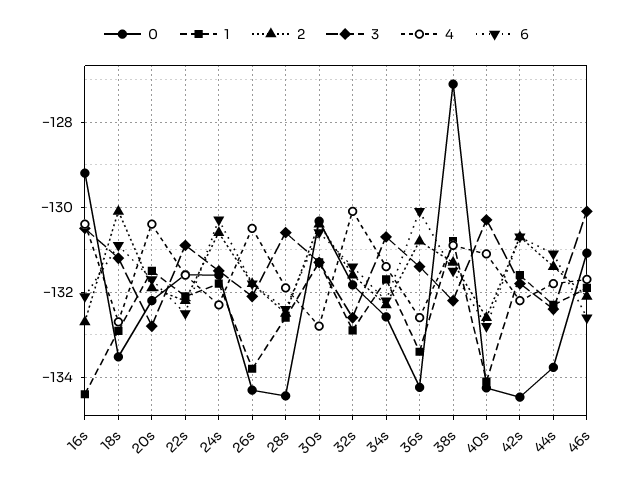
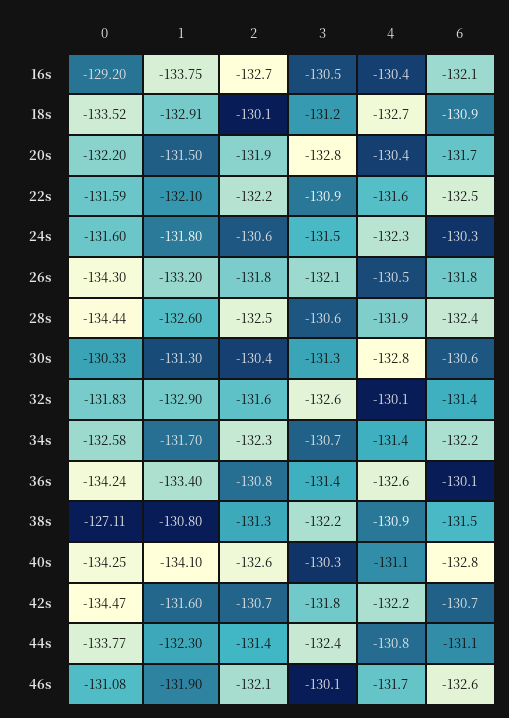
  {
    "0": {
      "16s": -129.2,
      "18s": -133.52,
      "20s": -132.2,
      "22s": -131.59,
      "24s": -131.6,
      "26s": -134.3,
      "28s": -134.44,
      "30s": -130.33,
      "32s": -131.83,
      "34s": -132.58,
      "36s": -134.24,
      "38s": -127.11,
      "40s": -134.25,
      "42s": -134.47,
      "44s": -133.77,
      "46s": -131.08
    },
    "1": {
-     "16s": -134.4,
+     "16s": -133.75,
      "18s": -132.91,
      "20s": -131.5,
      "22s": -132.1,
      "24s": -131.8,
-     "26s": -133.8,
+     "26s": -133.2,
      "28s": -132.6,
      "30s": -131.3,
      "32s": -132.9,
      "34s": -131.7,
      "36s": -133.4,
      "38s": -130.8,
      "40s": -134.1,
      "42s": -131.6,
      "44s": -132.3,
      "46s": -131.9
    },
    "2": {
      "16s": -132.7,
      "18s": -130.1,
      "20s": -131.9,
      "22s": -132.2,
      "24s": -130.6,
      "26s": -131.8,
      "28s": -132.5,
      "30s": -130.4,
      "32s": -131.6,
      "34s": -132.3,
      "36s": -130.8,
      "38s": -131.3,
      "40s": -132.6,
      "42s": -130.7,
      "44s": -131.4,
      "46s": -132.1
    },
    "3": {
      "16s": -130.5,
      "18s": -131.2,
      "20s": -132.8,
      "22s": -130.9,
      "24s": -131.5,
      "26s": -132.1,
      "28s": -130.6,
      "30s": -131.3,
      "32s": -132.6,
      "34s": -130.7,
      "36s": -131.4,
      "38s": -132.2,
      "40s": -130.3,
      "42s": -131.8,
      "44s": -132.4,
      "46s": -130.1
    },
    "4": {
      "16s": -130.4,
      "18s": -132.7,
      "20s": -130.4,
      "22s": -131.6,
      "24s": -132.3,
      "26s": -130.5,
      "28s": -131.9,
      "30s": -132.8,
      "32s": -130.1,
      "34s": -131.4,
      "36s": -132.6,
      "38s": -130.9,
      "40s": -131.1,
      "42s": -132.2,
-     "44s": -131.8,
+     "44s": -130.8,
      "46s": -131.7
    },
    "6": {
      "16s": -132.1,
      "18s": -130.9,
      "20s": -131.7,
      "22s": -132.5,
      "24s": -130.3,
      "26s": -131.8,
      "28s": -132.4,
      "30s": -130.6,
      "32s": -131.4,
      "34s": -132.2,
      "36s": -130.1,
      "38s": -131.5,
      "40s": -132.8,
      "42s": -130.7,
      "44s": -131.1,
      "46s": -132.6
    }
  }

